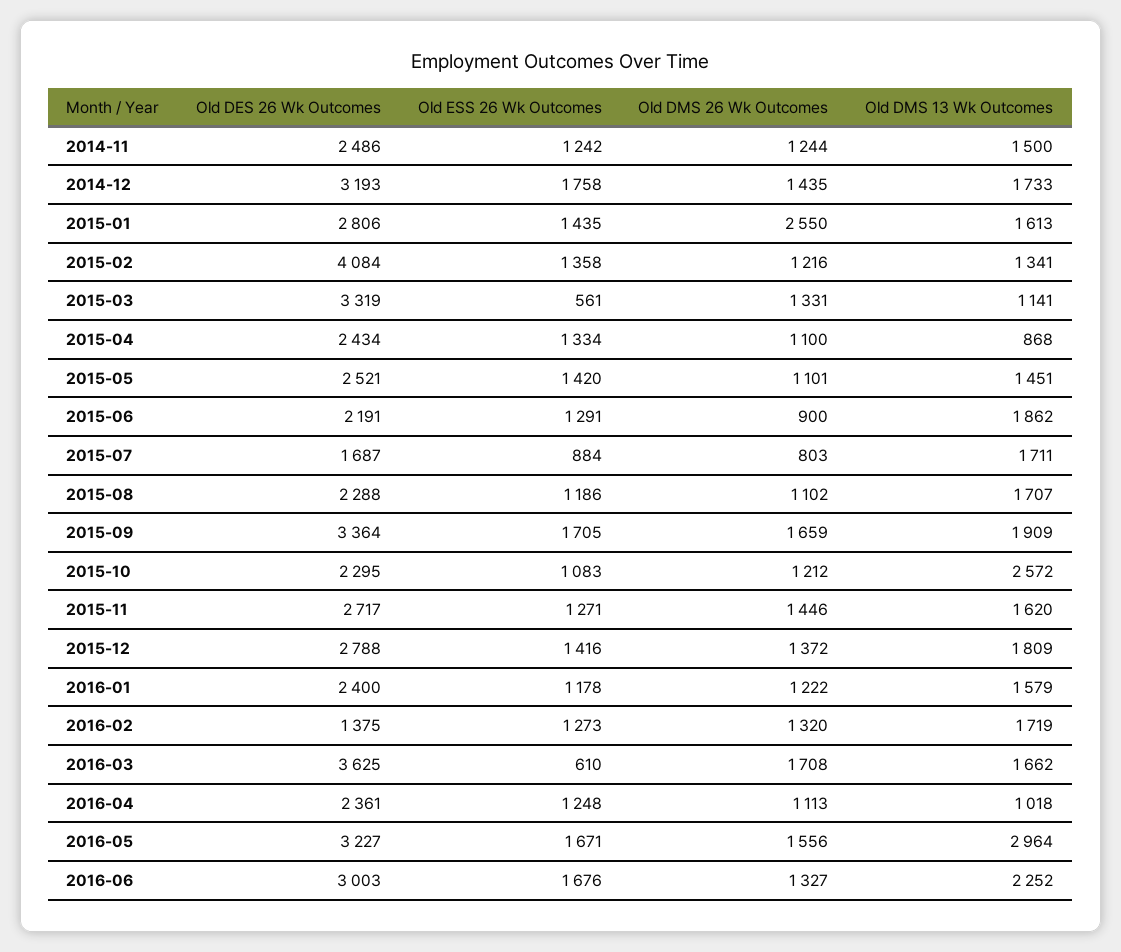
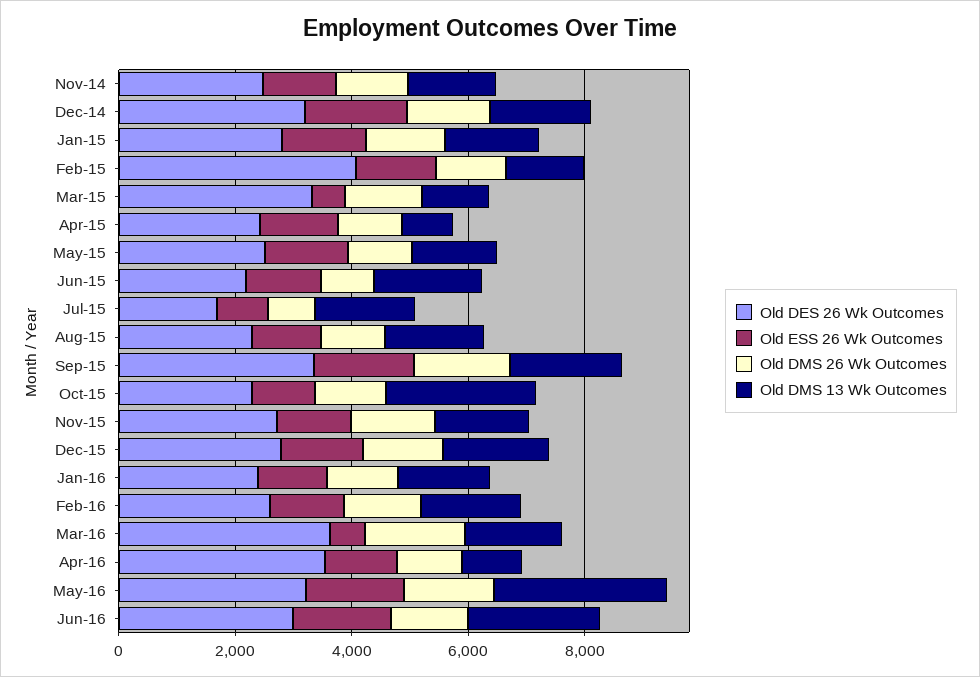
  {
    "Old DES 26 Wk Outcomes": {
      "2014-11": 2486,
      "2014-12": 3193,
      "2015-01": 2806,
      "2015-02": 4084,
      "2015-03": 3319,
      "2015-04": 2434,
      "2015-05": 2521,
      "2015-06": 2191,
      "2015-07": 1687,
      "2015-08": 2288,
      "2015-09": 3364,
      "2015-10": 2295,
      "2015-11": 2717,
      "2015-12": 2788,
      "2016-01": 2400,
-     "2016-02": 1375,
+     "2016-02": 2500,
      "2016-03": 3625,
-     "2016-04": 2361,
+     "2016-04": 3500,
      "2016-05": 3227,
      "2016-06": 3003
    },
    "Old ESS 26 Wk Outcomes": {
      "2014-11": 1242,
      "2014-12": 1758,
      "2015-01": 1435,
      "2015-02": 1358,
      "2015-03": 561,
      "2015-04": 1334,
      "2015-05": 1420,
      "2015-06": 1291,
      "2015-07": 884,
      "2015-08": 1186,
      "2015-09": 1705,
      "2015-10": 1083,
      "2015-11": 1271,
      "2015-12": 1416,
      "2016-01": 1178,
      "2016-02": 1273,
      "2016-03": 610,
      "2016-04": 1248,
      "2016-05": 1671,
      "2016-06": 1676
    },
    "Old DMS 26 Wk Outcomes": {
      "2014-11": 1244,
      "2014-12": 1435,
-     "2015-01": 2550,
+     "2015-01": 1500,
      "2015-02": 1216,
      "2015-03": 1331,
      "2015-04": 1100,
      "2015-05": 1101,
      "2015-06": 900,
      "2015-07": 803,
      "2015-08": 1102,
      "2015-09": 1659,
      "2015-10": 1212,
      "2015-11": 1446,
      "2015-12": 1372,
      "2016-01": 1222,
      "2016-02": 1320,
      "2016-03": 1708,
      "2016-04": 1113,
      "2016-05": 1556,
      "2016-06": 1327
    },
    "Old DMS 13 Wk Outcomes": {
      "2014-11": 1500,
      "2014-12": 1733,
      "2015-01": 1613,
      "2015-02": 1341,
      "2015-03": 1141,
      "2015-04": 868,
      "2015-05": 1451,
      "2015-06": 1862,
      "2015-07": 1711,
      "2015-08": 1707,
      "2015-09": 1909,
      "2015-10": 2572,
      "2015-11": 1620,
      "2015-12": 1809,
      "2016-01": 1579,
      "2016-02": 1719,
      "2016-03": 1662,
      "2016-04": 1018,
      "2016-05": 2964,
      "2016-06": 2252
    }
  }

